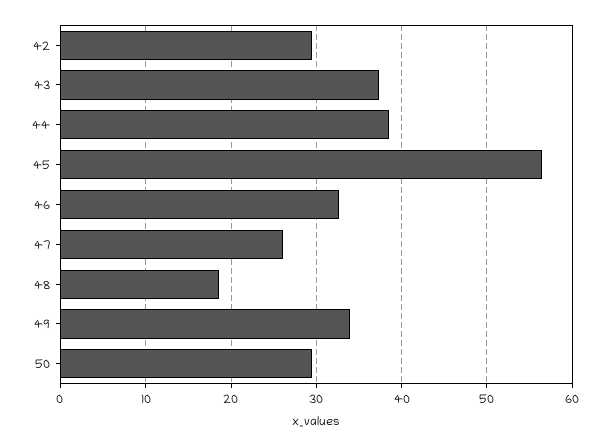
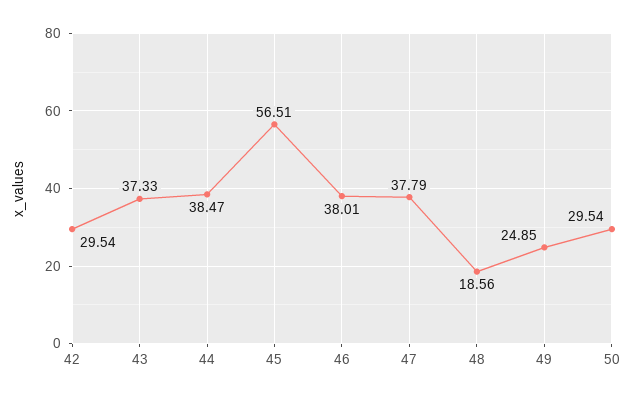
  {
    "42": 29.54,
    "43": 37.33,
    "44": 38.47,
    "45": 56.51,
-   "46": 33,
+   "46": 38.01,
-   "47": 26,
+   "47": 37.79,
    "48": 18.56,
-   "49": 34,
+   "49": 24.85,
    "50": 29.54
  }

